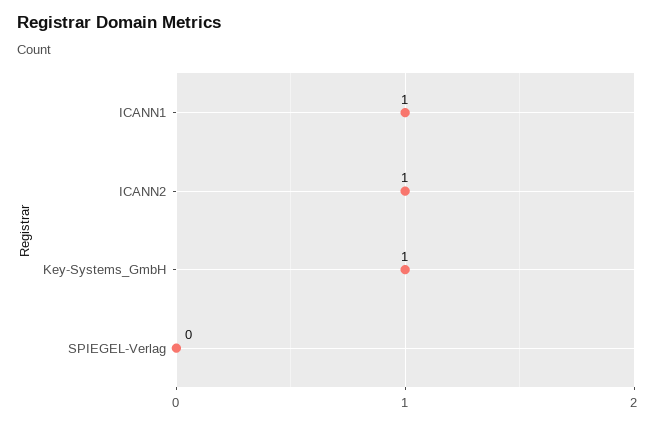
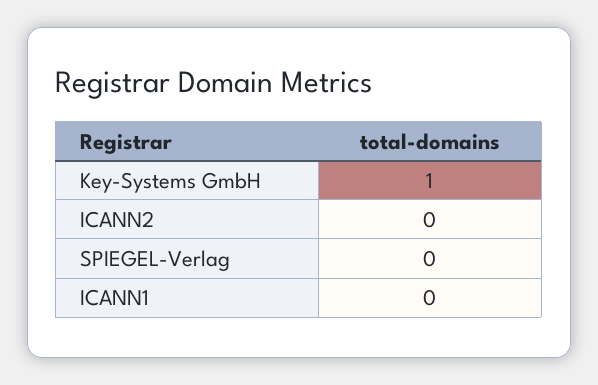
  {
-   "ICANN1": 1,
+   "ICANN1": 0,
-   "ICANN2": 1,
+   "ICANN2": 0,
    "Key-Systems_GmbH": 1,
    "SPIEGEL-Verlag": 0
  }

